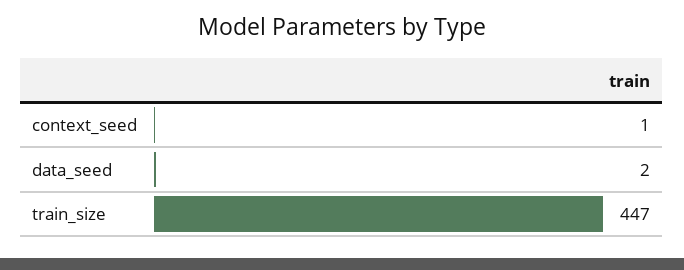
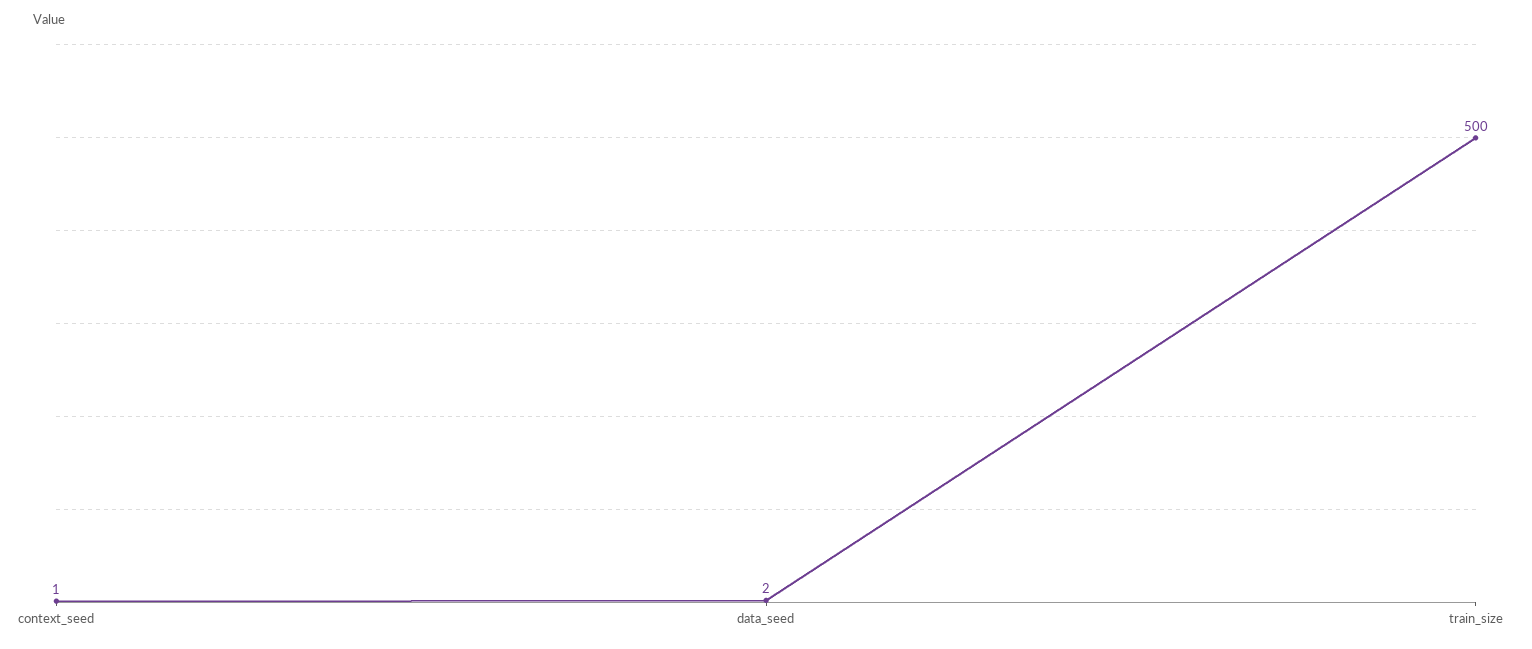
  {
    "context_seed": 1,
    "data_seed": 2,
-   "train_size": 447
+   "train_size": 500
  }

